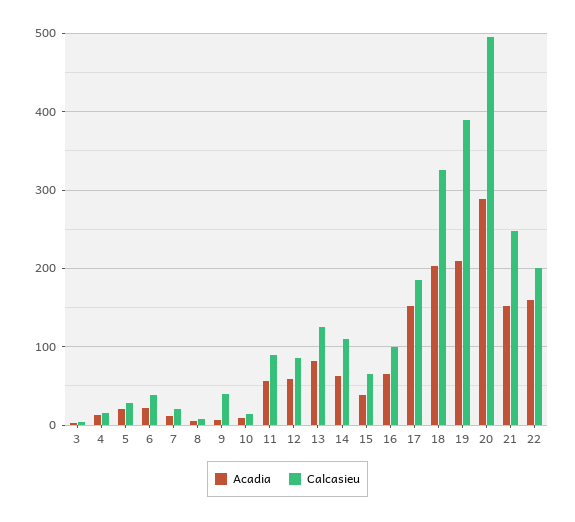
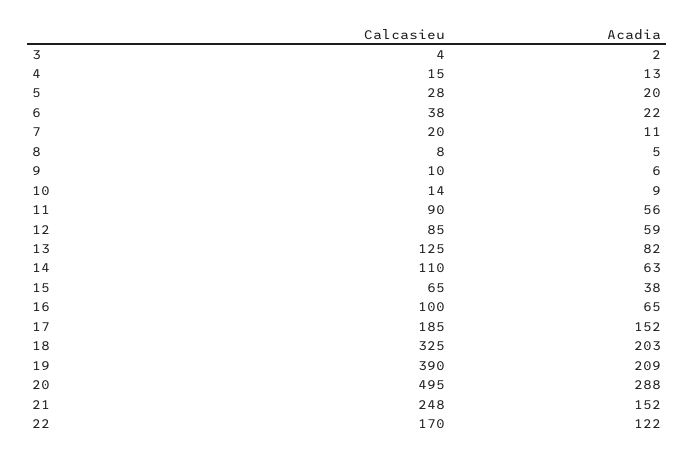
  {
    "Acadia": {
      "3": 2,
      "4": 13,
      "5": 20,
      "6": 22,
      "7": 11,
      "8": 5,
      "9": 6,
      "10": 9,
      "11": 56,
      "12": 59,
      "13": 82,
      "14": 63,
      "15": 38,
      "16": 65,
      "17": 152,
      "18": 203,
      "19": 209,
      "20": 288,
      "21": 152,
-     "22": 160
+     "22": 122
    },
    "Calcasieu": {
      "3": 4,
      "4": 15,
      "5": 28,
      "6": 38,
      "7": 20,
      "8": 8,
-     "9": 40,
+     "9": 10,
      "10": 14,
      "11": 90,
      "12": 85,
      "13": 125,
      "14": 110,
      "15": 65,
      "16": 100,
      "17": 185,
      "18": 325,
      "19": 390,
      "20": 495,
      "21": 248,
-     "22": 200
+     "22": 170
    }
  }

